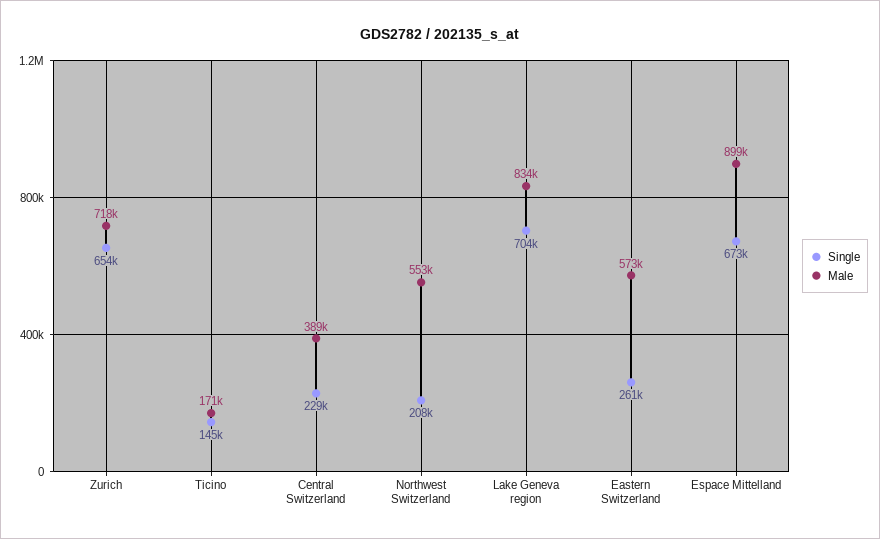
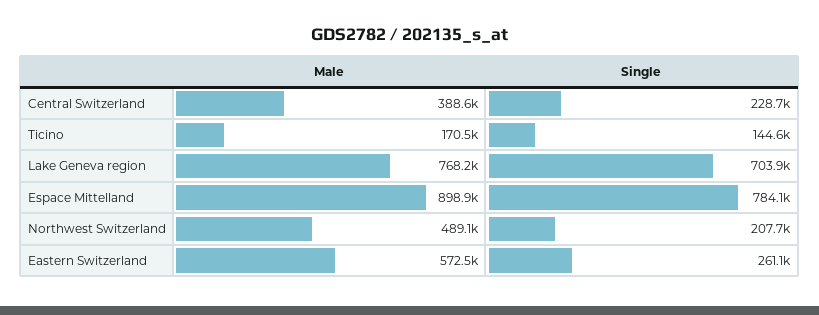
  {
    "Single": {
-     "Zurich": 654000,
      "Ticino": 144600,
      "Central Switzerland": 228700,
      "Northwest Switzerland": 207700,
      "Lake Geneva region": 703900,
      "Eastern Switzerland": 261100,
-     "Espace Mittelland": 673000
+     "Espace Mittelland": 784100
    },
    "Male": {
-     "Zurich": 718000,
      "Ticino": 170500,
      "Central Switzerland": 388600,
-     "Northwest Switzerland": 553000,
+     "Northwest Switzerland": 489100,
-     "Lake Geneva region": 834000,
+     "Lake Geneva region": 768200,
      "Eastern Switzerland": 572500,
      "Espace Mittelland": 898900
    }
  }

